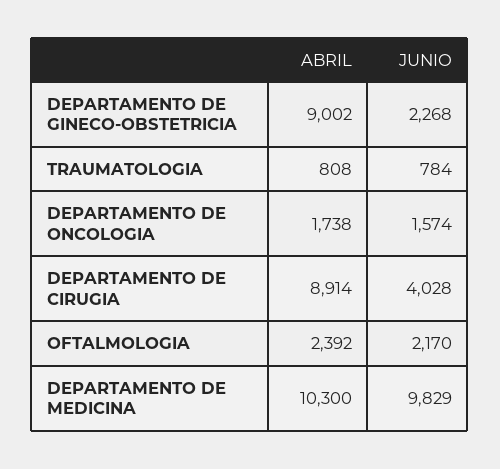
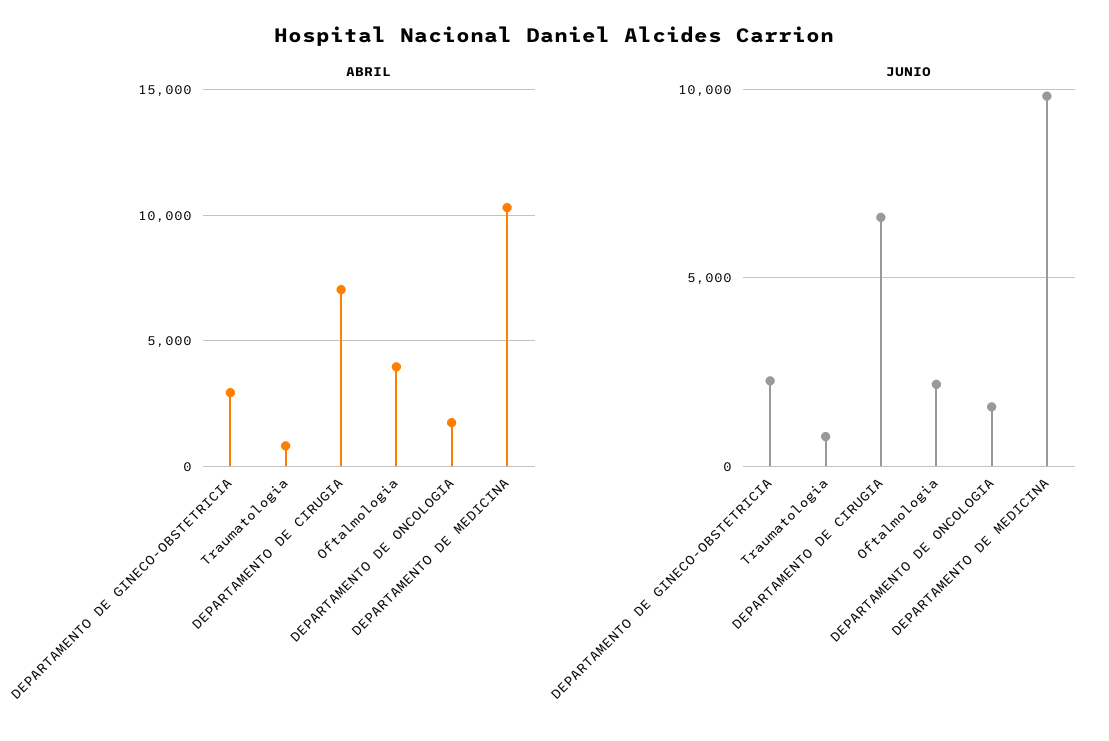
  {
    "ABRIL": {
-     "DEPARTAMENTO DE GINECO-OBSTETRICIA": 9002,
+     "DEPARTAMENTO DE GINECO-OBSTETRICIA": 3000,
      "TRAUMATOLOGIA": 808,
      "DEPARTAMENTO DE ONCOLOGIA": 1738,
-     "DEPARTAMENTO DE CIRUGIA": 8914,
+     "DEPARTAMENTO DE CIRUGIA": 7000,
-     "OFTALMOLOGIA": 2392,
+     "OFTALMOLOGIA": 4000,
      "DEPARTAMENTO DE MEDICINA": 10300
    },
    "JUNIO": {
      "DEPARTAMENTO DE GINECO-OBSTETRICIA": 2268,
      "TRAUMATOLOGIA": 784,
      "DEPARTAMENTO DE ONCOLOGIA": 1574,
-     "DEPARTAMENTO DE CIRUGIA": 4028,
+     "DEPARTAMENTO DE CIRUGIA": 6500,
      "OFTALMOLOGIA": 2170,
      "DEPARTAMENTO DE MEDICINA": 9829
    }
  }

